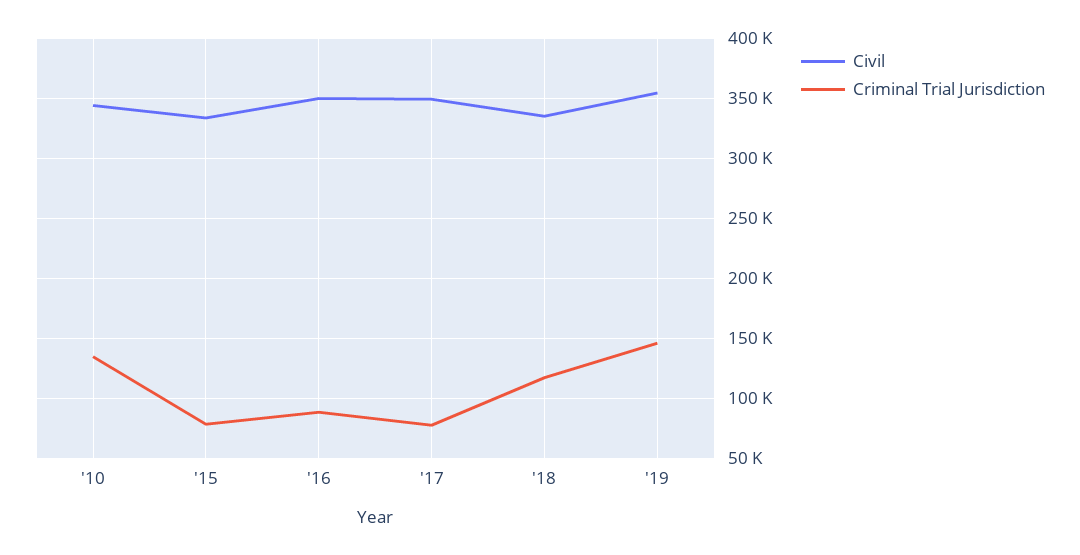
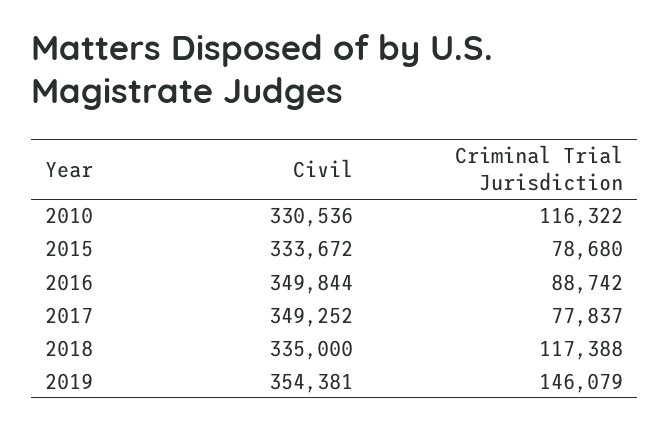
  {
    "Civil": {
-     "'10": 345000,
+     "'10": 330536,
      "'15": 333672,
      "'16": 349844,
      "'17": 349252,
      "'18": 335000,
      "'19": 354381
    },
    "Criminal Trial Jurisdiction": {
-     "'10": 135000,
+     "'10": 116322,
      "'15": 78680,
      "'16": 88742,
      "'17": 77837,
      "'18": 117388,
      "'19": 146079
    }
  }

